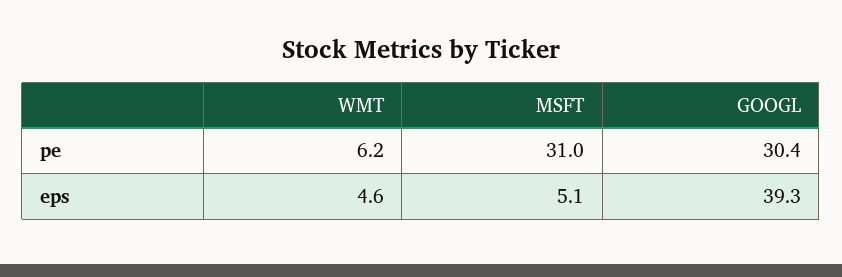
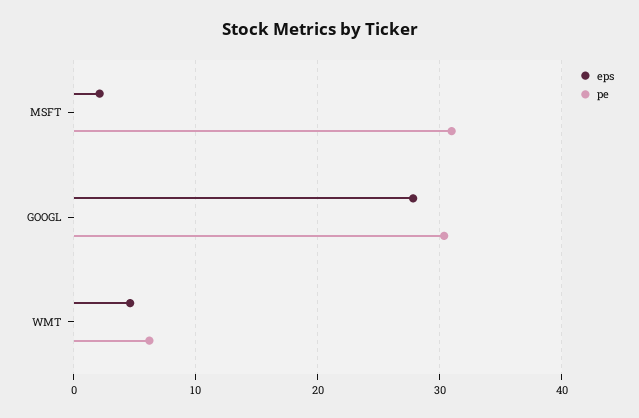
  {
    "pe": {
      "WMT": 6.2,
      "MSFT": 31,
      "GOOGL": 30.4
    },
    "eps": {
      "WMT": 4.6,
-     "MSFT": 5.1,
+     "MSFT": 2,
-     "GOOGL": 39.3
+     "GOOGL": 28
    }
  }

